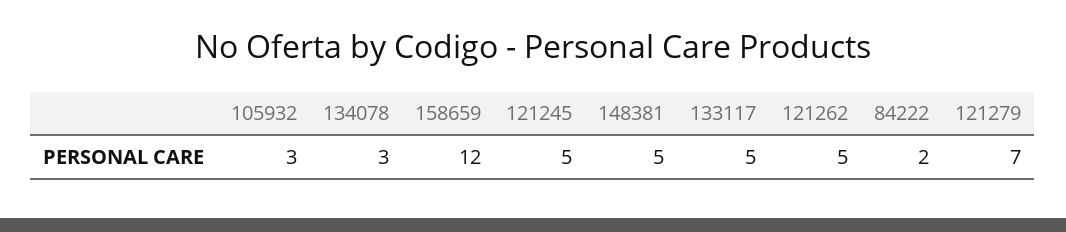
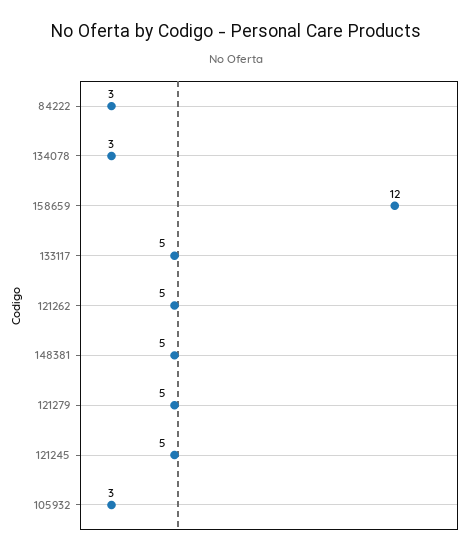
  {
    "105932": 3,
    "134078": 3,
    "158659": 12,
    "121245": 5,
    "148381": 5,
    "133117": 5,
    "121262": 5,
-   "84222": 2,
+   "84222": 3,
-   "121279": 7
+   "121279": 5
  }

